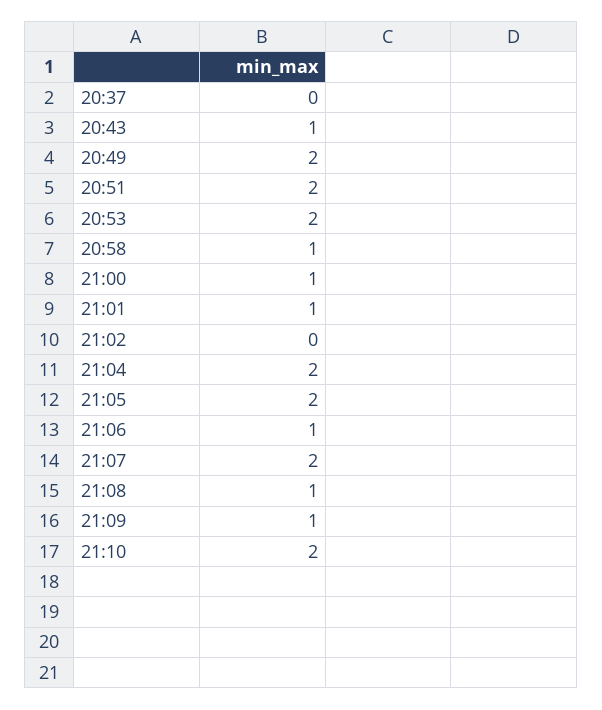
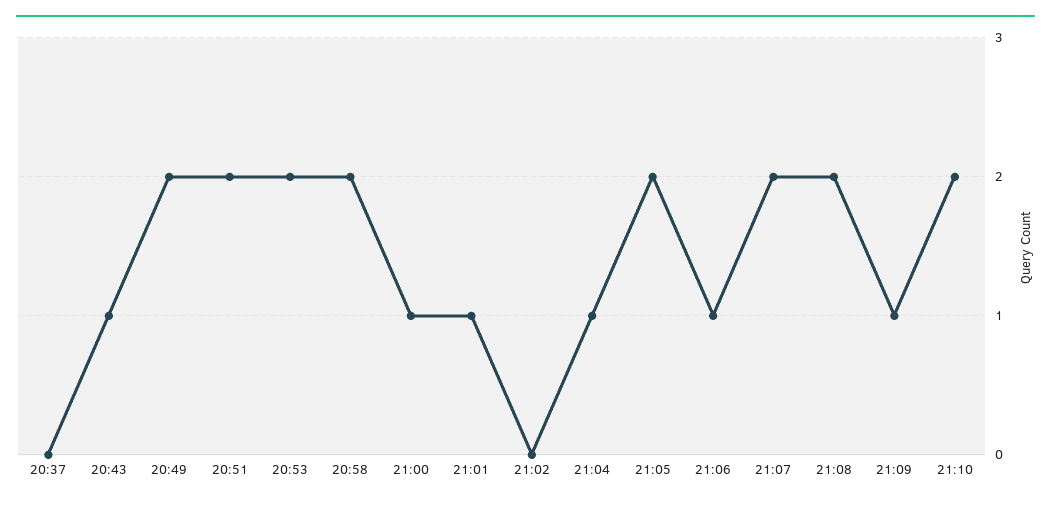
  {
    "20:37": 0,
    "20:43": 1,
    "20:49": 2,
    "20:51": 2,
    "20:53": 2,
-   "20:58": 1,
+   "20:58": 2,
    "21:00": 1,
    "21:01": 1,
    "21:02": 0,
-   "21:04": 2,
+   "21:04": 1,
    "21:05": 2,
    "21:06": 1,
    "21:07": 2,
-   "21:08": 1,
+   "21:08": 2,
    "21:09": 1,
    "21:10": 2
  }

